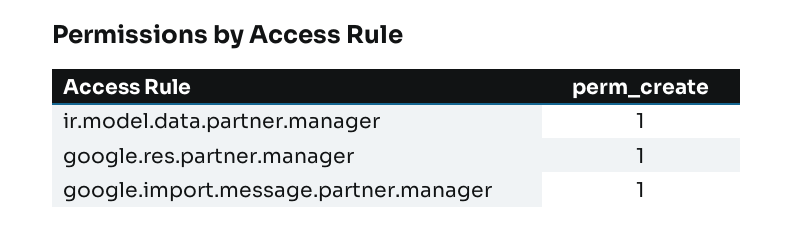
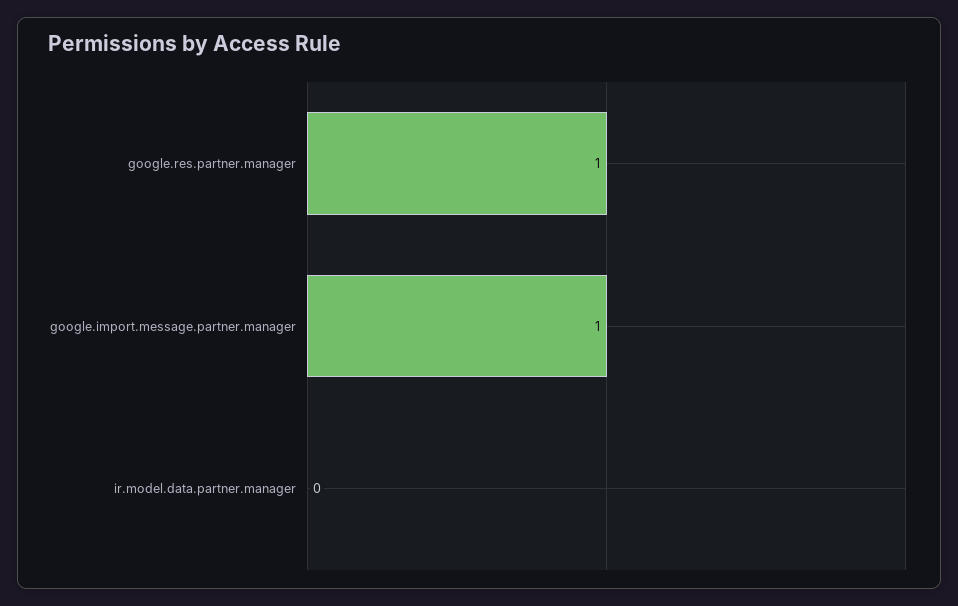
  {
-   "ir.model.data.partner.manager": 1,
+   "ir.model.data.partner.manager": 0,
    "google.res.partner.manager": 1,
    "google.import.message.partner.manager": 1
  }

